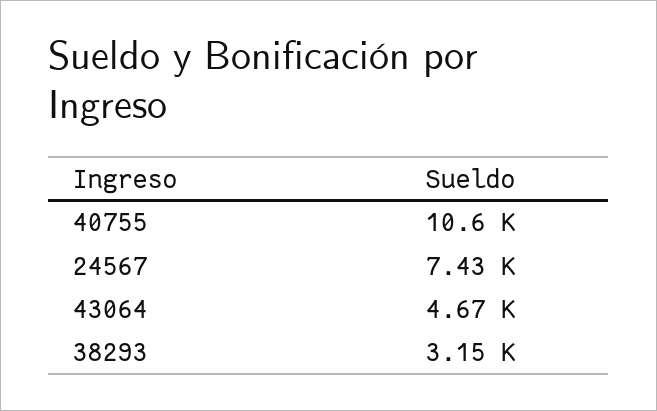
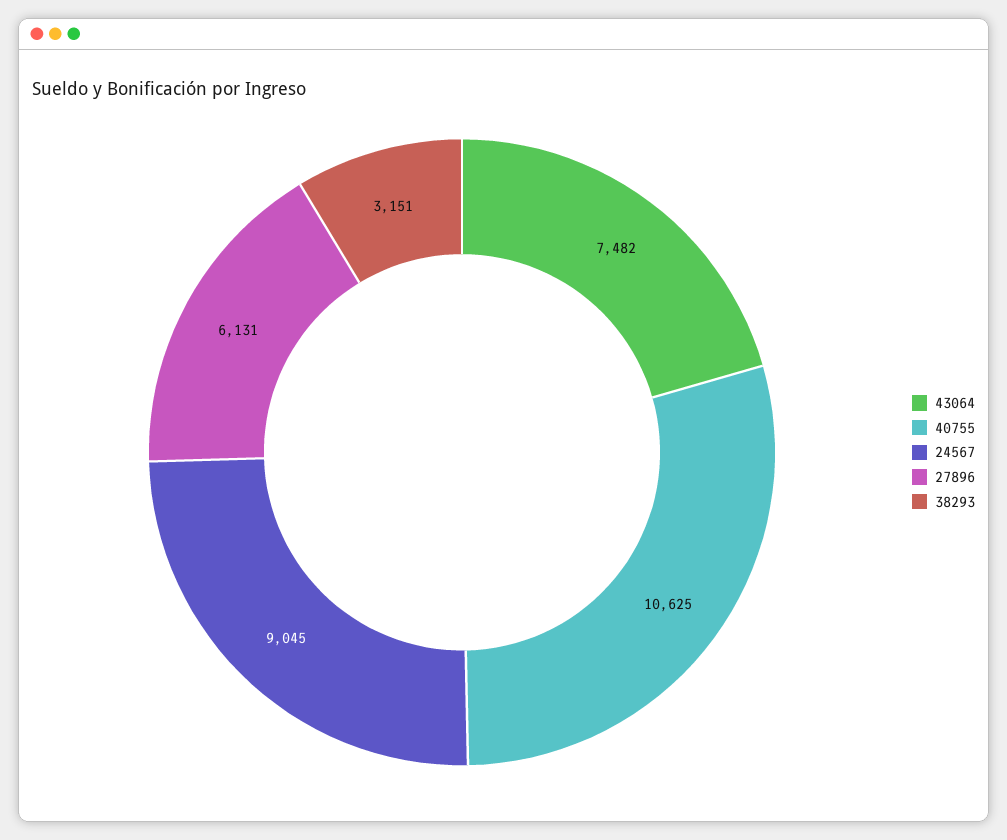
  {
    "40755": 10625,
-   "24567": 7430,
+   "24567": 9045,
-   "43064": 4670,
+   "43064": 7482,
-   "38293": 3151
+   "38293": 3151,
+   "27896": 6131
  }

